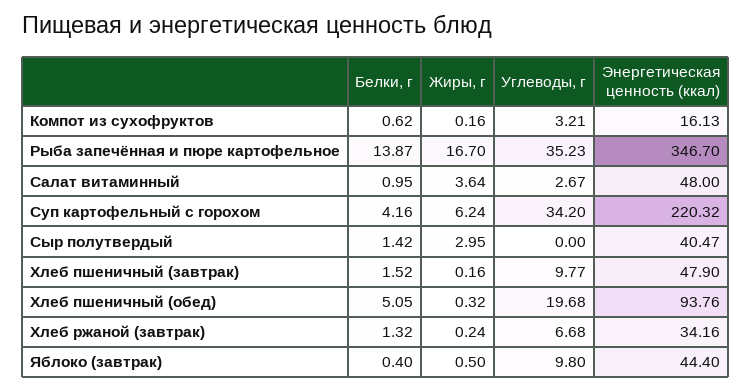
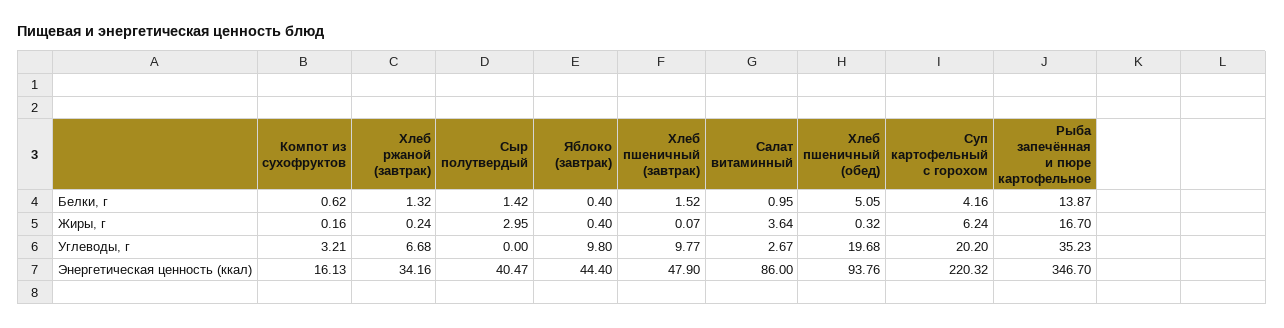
  {
    "Белки, г": {
      "Компот из сухофруктов": 0.62,
      "Рыба запечённая и пюре картофельное": 13.87,
      "Салат витаминный": 0.95,
      "Суп картофельный с горохом": 4.16,
      "Сыр полутвердый": 1.42,
      "Хлеб пшеничный (завтрак)": 1.52,
      "Хлеб пшеничный (обед)": 5.05,
      "Хлеб ржаной (завтрак)": 1.32,
      "Яблоко (завтрак)": 0.4
    },
    "Жиры, г": {
      "Компот из сухофруктов": 0.16,
      "Рыба запечённая и пюре картофельное": 16.7,
      "Салат витаминный": 3.64,
      "Суп картофельный с горохом": 6.24,
      "Сыр полутвердый": 2.95,
-     "Хлеб пшеничный (завтрак)": 0.16,
+     "Хлеб пшеничный (завтрак)": 0.07,
      "Хлеб пшеничный (обед)": 0.32,
      "Хлеб ржаной (завтрак)": 0.24,
-     "Яблоко (завтрак)": 0.5
+     "Яблоко (завтрак)": 0.4
    },
    "Углеводы, г": {
      "Компот из сухофруктов": 3.21,
      "Рыба запечённая и пюре картофельное": 35.23,
      "Салат витаминный": 2.67,
-     "Суп картофельный с горохом": 34.2,
+     "Суп картофельный с горохом": 20.2,
      "Сыр полутвердый": 0,
      "Хлеб пшеничный (завтрак)": 9.77,
      "Хлеб пшеничный (обед)": 19.68,
      "Хлеб ржаной (завтрак)": 6.68,
      "Яблоко (завтрак)": 9.8
    },
    "Энергетическая ценность (ккал)": {
      "Компот из сухофруктов": 16.13,
      "Рыба запечённая и пюре картофельное": 346.7,
-     "Салат витаминный": 48,
+     "Салат витаминный": 86,
      "Суп картофельный с горохом": 220.32,
      "Сыр полутвердый": 40.47,
      "Хлеб пшеничный (завтрак)": 47.9,
      "Хлеб пшеничный (обед)": 93.76,
      "Хлеб ржаной (завтрак)": 34.16,
      "Яблоко (завтрак)": 44.4
    }
  }

